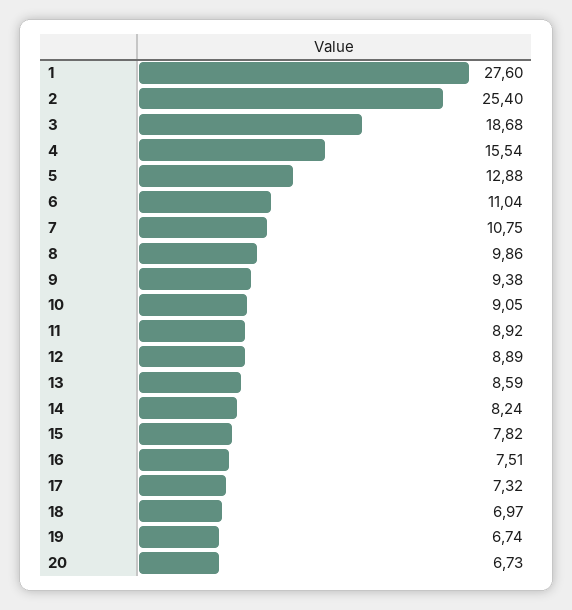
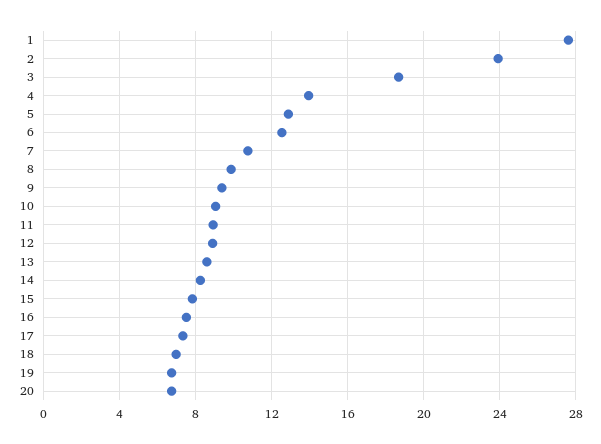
  {
    "1": 27.6,
-   "2": 25.4,
+   "2": 24,
    "3": 18.68,
-   "4": 15.54,
+   "4": 14,
    "5": 12.88,
-   "6": 11.04,
+   "6": 12.5,
    "7": 10.75,
    "8": 9.86,
    "9": 9.38,
    "10": 9.05,
    "11": 8.92,
    "12": 8.89,
    "13": 8.59,
    "14": 8.24,
    "15": 7.82,
    "16": 7.51,
    "17": 7.32,
    "18": 6.97,
    "19": 6.74,
    "20": 6.73
  }

